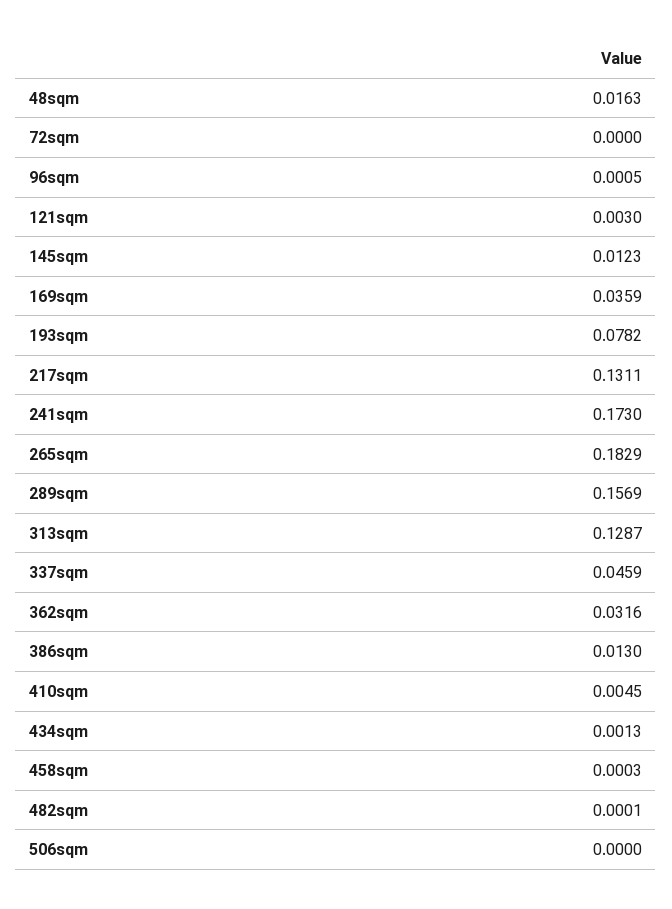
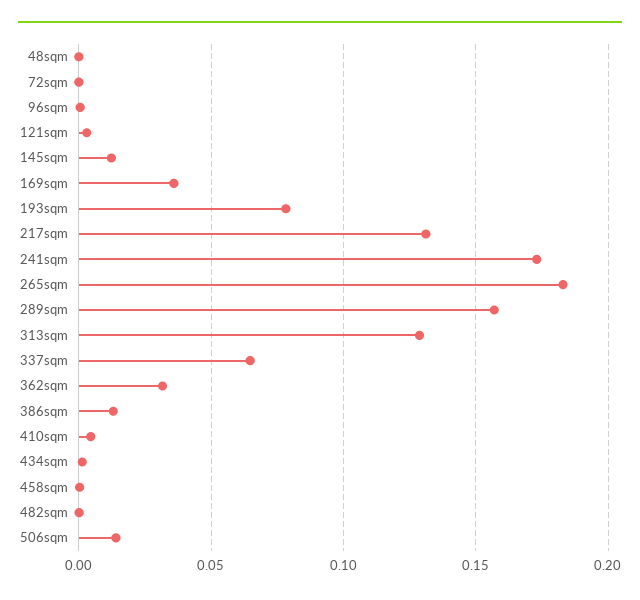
  {
-   "48sqm": 0.0163,
+   "48sqm": 0,
    "72sqm": 0,
    "96sqm": 0.0005,
    "121sqm": 0.003,
    "145sqm": 0.0123,
    "169sqm": 0.0359,
    "193sqm": 0.0782,
    "217sqm": 0.1311,
    "241sqm": 0.173,
    "265sqm": 0.1829,
    "289sqm": 0.1569,
    "313sqm": 0.1287,
-   "337sqm": 0.0459,
+   "337sqm": 0.065,
    "362sqm": 0.0316,
    "386sqm": 0.013,
    "410sqm": 0.0045,
    "434sqm": 0.0013,
    "458sqm": 0.0003,
    "482sqm": 0.0001,
-   "506sqm": 0
+   "506sqm": 0.015
  }

